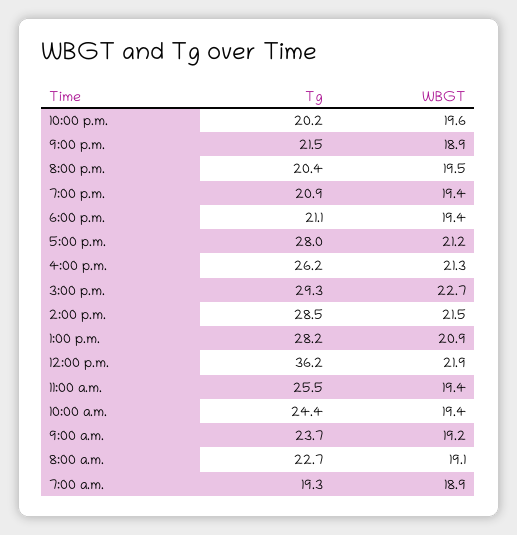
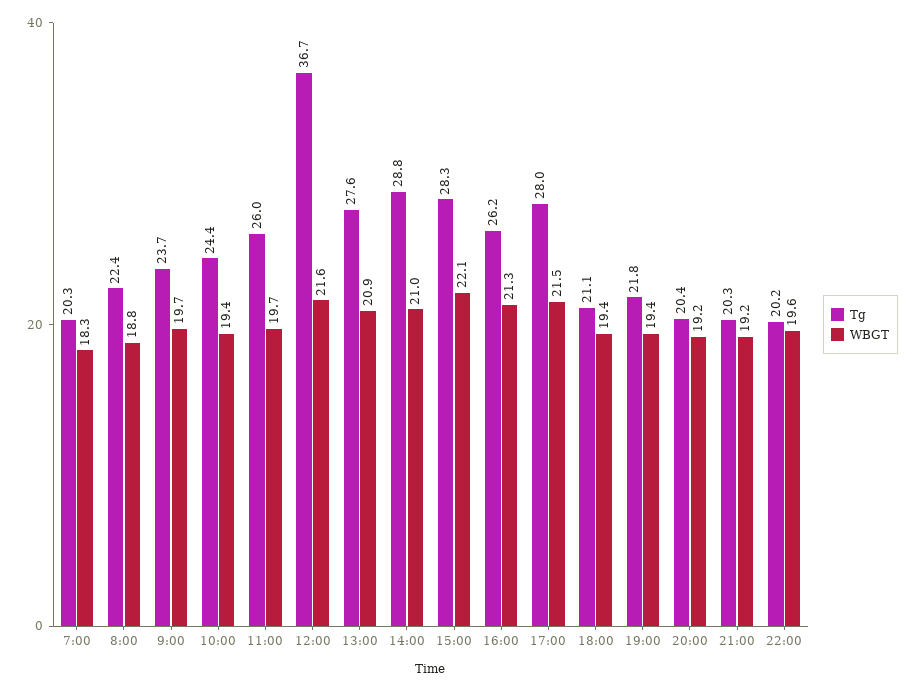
  {
    "Tg": {
      "10:00 p.m.": 20.2,
-     "9:00 p.m.": 21.5,
+     "9:00 p.m.": 20.3,
      "8:00 p.m.": 20.4,
-     "7:00 p.m.": 20.9,
+     "7:00 p.m.": 21.8,
      "6:00 p.m.": 21.1,
      "5:00 p.m.": 28,
      "4:00 p.m.": 26.2,
-     "3:00 p.m.": 29.3,
+     "3:00 p.m.": 28.3,
-     "2:00 p.m.": 28.5,
+     "2:00 p.m.": 28.8,
-     "1:00 p.m.": 28.2,
+     "1:00 p.m.": 27.6,
-     "12:00 p.m.": 36.2,
+     "12:00 p.m.": 36.7,
-     "11:00 a.m.": 25.5,
+     "11:00 a.m.": 26,
      "10:00 a.m.": 24.4,
      "9:00 a.m.": 23.7,
-     "8:00 a.m.": 22.7,
+     "8:00 a.m.": 22.4,
-     "7:00 a.m.": 19.3
+     "7:00 a.m.": 20.3
    },
    "WBGT": {
      "10:00 p.m.": 19.6,
-     "9:00 p.m.": 18.9,
+     "9:00 p.m.": 19.2,
-     "8:00 p.m.": 19.5,
+     "8:00 p.m.": 19.2,
      "7:00 p.m.": 19.4,
      "6:00 p.m.": 19.4,
-     "5:00 p.m.": 21.2,
+     "5:00 p.m.": 21.5,
      "4:00 p.m.": 21.3,
-     "3:00 p.m.": 22.7,
+     "3:00 p.m.": 22.1,
-     "2:00 p.m.": 21.5,
+     "2:00 p.m.": 21,
      "1:00 p.m.": 20.9,
-     "12:00 p.m.": 21.9,
+     "12:00 p.m.": 21.6,
-     "11:00 a.m.": 19.4,
+     "11:00 a.m.": 19.7,
      "10:00 a.m.": 19.4,
-     "9:00 a.m.": 19.2,
+     "9:00 a.m.": 19.7,
-     "8:00 a.m.": 19.1,
+     "8:00 a.m.": 18.8,
-     "7:00 a.m.": 18.9
+     "7:00 a.m.": 18.3
    }
  }

